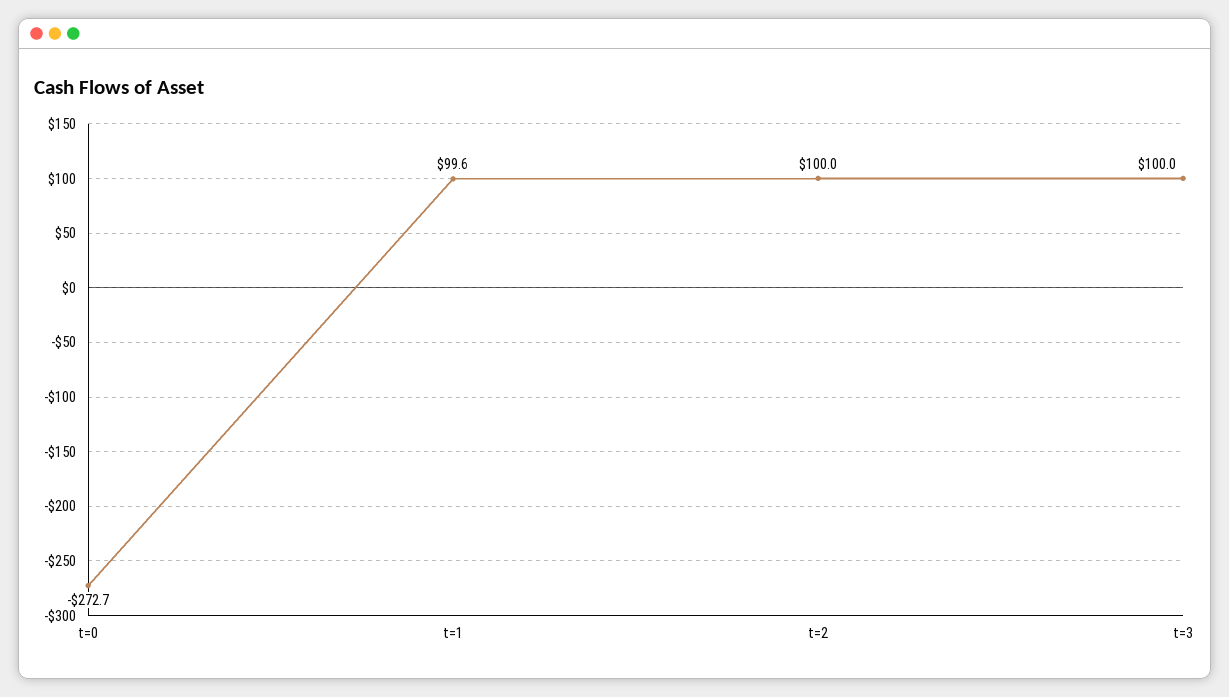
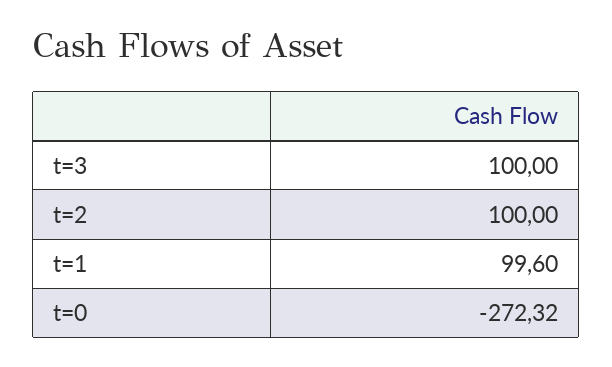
  {
-   "t=0": -272.7,
+   "t=0": -272.32,
    "t=1": 99.6,
    "t=2": 100,
    "t=3": 100
  }

